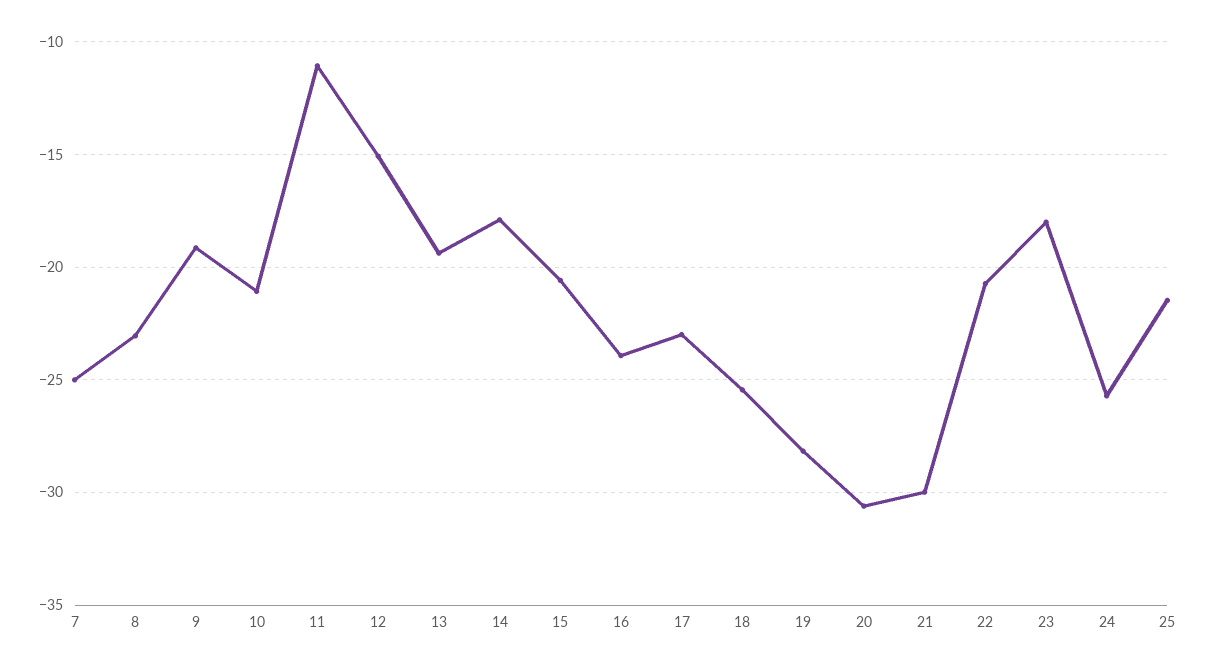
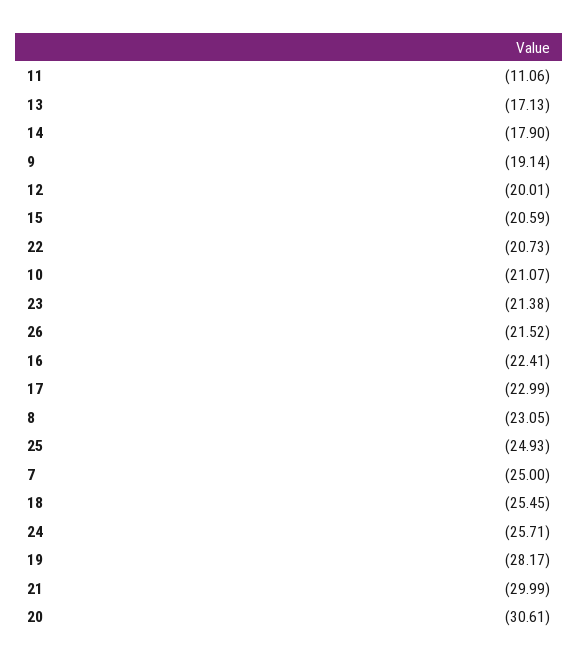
  {
    "7": -25,
    "8": -23.05,
    "9": -19.14,
    "10": -21.07,
    "11": -11.06,
-   "12": -15,
+   "12": -20.01,
-   "13": -19.5,
+   "13": -17.13,
    "14": -17.9,
    "15": -20.59,
-   "16": -24,
+   "16": -22.41,
    "17": -22.99,
    "18": -25.45,
    "19": -28.17,
    "20": -30.61,
    "21": -29.99,
    "22": -20.73,
-   "23": -18,
+   "23": -21.38,
    "24": -25.71,
-   "25": -21.5
+   "25": -24.93,
+   "26": -21.52
  }

